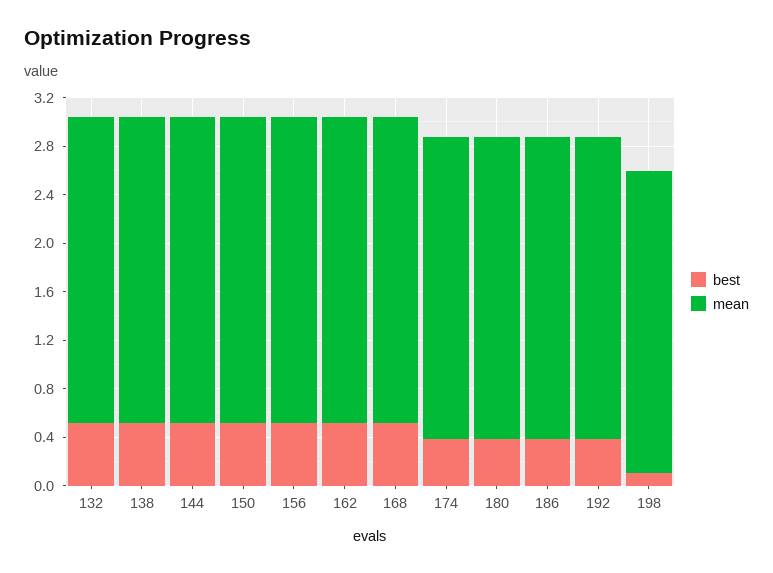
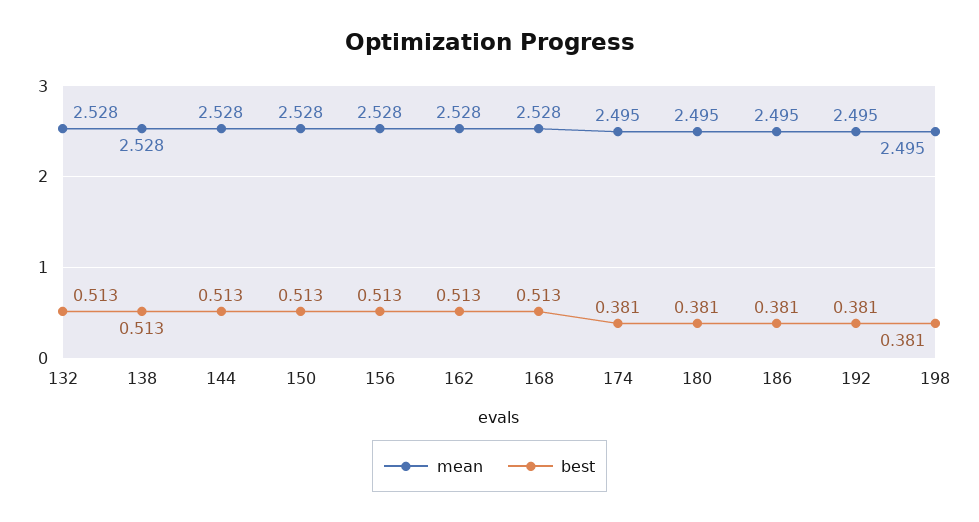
  {
    "best": {
      "132": 0.513,
      "138": 0.513,
      "144": 0.513,
      "150": 0.513,
      "156": 0.513,
      "162": 0.513,
      "168": 0.513,
      "174": 0.381,
      "180": 0.381,
      "186": 0.381,
      "192": 0.381,
-     "198": 0.1
+     "198": 0.381
    },
    "mean": {
      "132": 2.528,
      "138": 2.528,
      "144": 2.528,
      "150": 2.528,
      "156": 2.528,
      "162": 2.528,
      "168": 2.528,
      "174": 2.495,
      "180": 2.495,
      "186": 2.495,
      "192": 2.495,
      "198": 2.495
    }
  }

